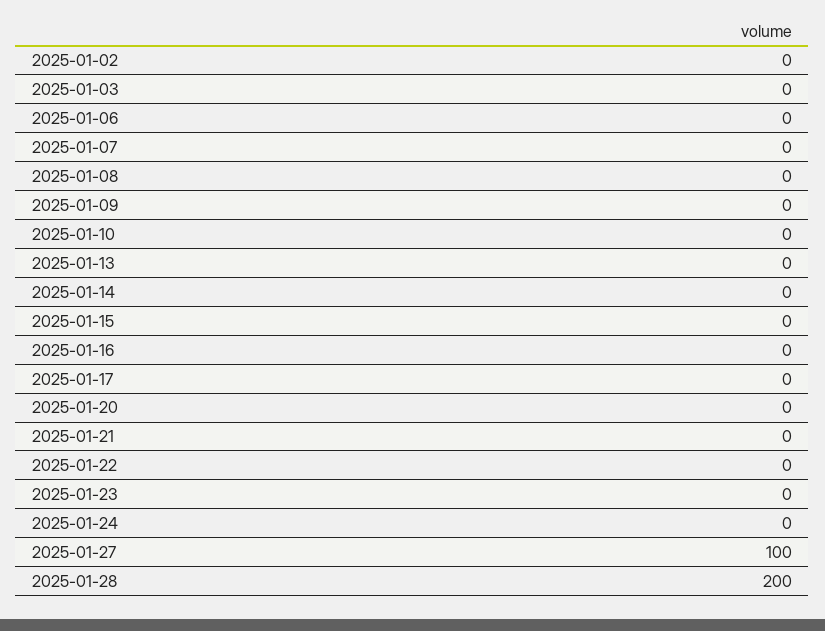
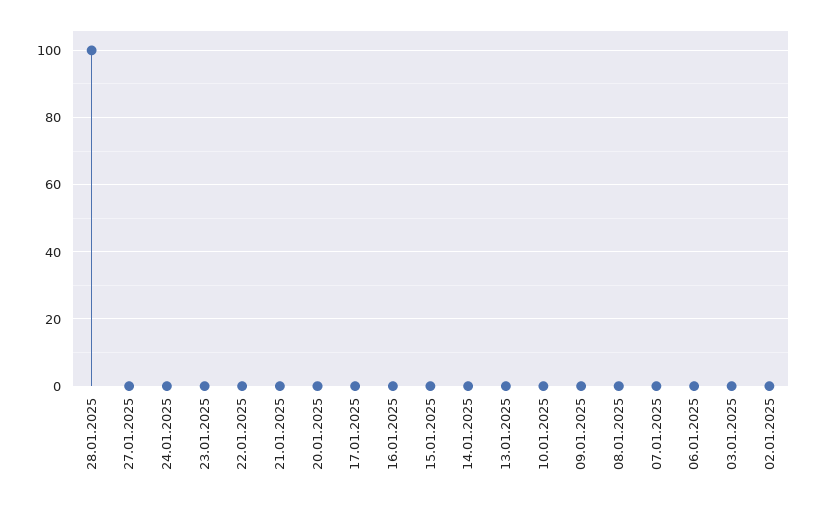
  {
    "2025-01-02": 0,
    "2025-01-03": 0,
    "2025-01-06": 0,
    "2025-01-07": 0,
    "2025-01-08": 0,
    "2025-01-09": 0,
    "2025-01-10": 0,
    "2025-01-13": 0,
    "2025-01-14": 0,
    "2025-01-15": 0,
    "2025-01-16": 0,
    "2025-01-17": 0,
    "2025-01-20": 0,
    "2025-01-21": 0,
    "2025-01-22": 0,
    "2025-01-23": 0,
    "2025-01-24": 0,
-   "2025-01-27": 100,
+   "2025-01-27": 0,
-   "2025-01-28": 200
+   "2025-01-28": 100
  }

